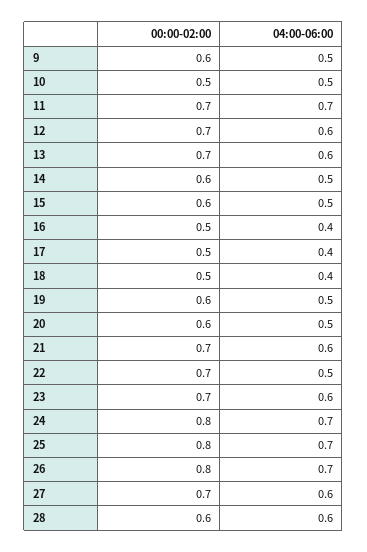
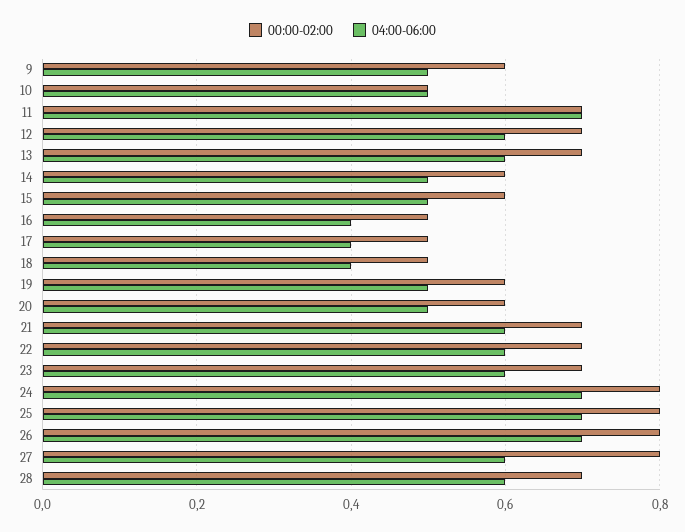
  {
    "00:00-02:00": {
      "9": 0.6,
      "10": 0.5,
      "11": 0.7,
      "12": 0.7,
      "13": 0.7,
      "14": 0.6,
      "15": 0.6,
      "16": 0.5,
      "17": 0.5,
      "18": 0.5,
      "19": 0.6,
      "20": 0.6,
      "21": 0.7,
      "22": 0.7,
      "23": 0.7,
      "24": 0.8,
      "25": 0.8,
      "26": 0.8,
-     "27": 0.7,
+     "27": 0.8,
-     "28": 0.6
+     "28": 0.7
    },
    "04:00-06:00": {
      "9": 0.5,
      "10": 0.5,
      "11": 0.7,
      "12": 0.6,
      "13": 0.6,
      "14": 0.5,
      "15": 0.5,
      "16": 0.4,
      "17": 0.4,
      "18": 0.4,
      "19": 0.5,
      "20": 0.5,
      "21": 0.6,
-     "22": 0.5,
+     "22": 0.6,
      "23": 0.6,
      "24": 0.7,
      "25": 0.7,
      "26": 0.7,
      "27": 0.6,
      "28": 0.6
    }
  }

